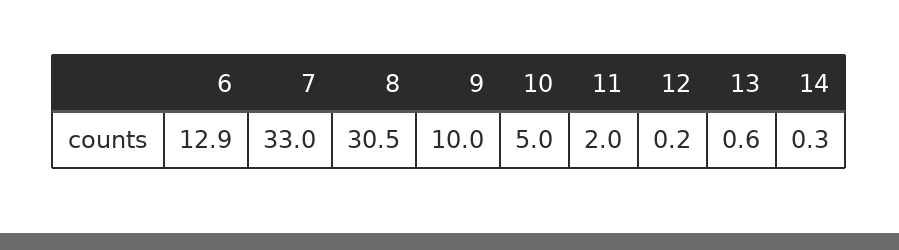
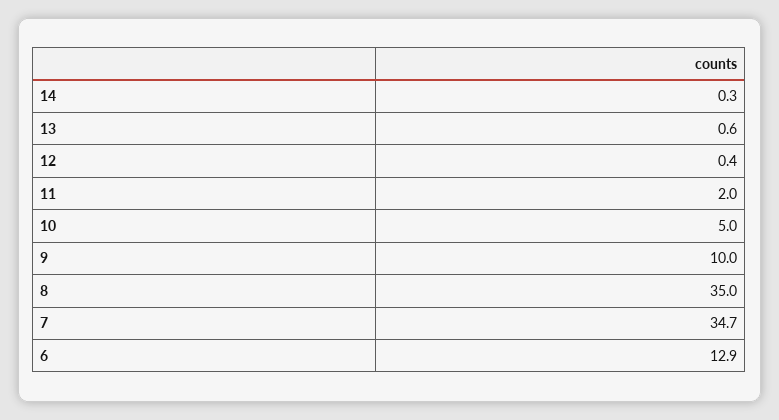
  {
    "6": 12.9,
-   "7": 33,
+   "7": 34.7,
-   "8": 30.5,
+   "8": 35,
    "9": 10,
    "10": 5,
    "11": 2,
-   "12": 0.2,
+   "12": 0.4,
    "13": 0.6,
    "14": 0.3
  }

